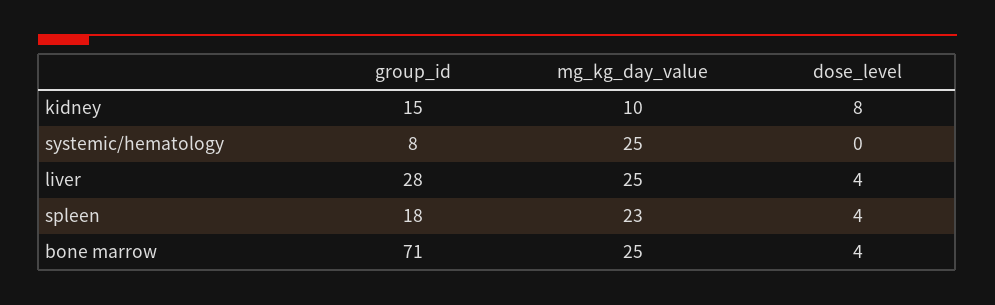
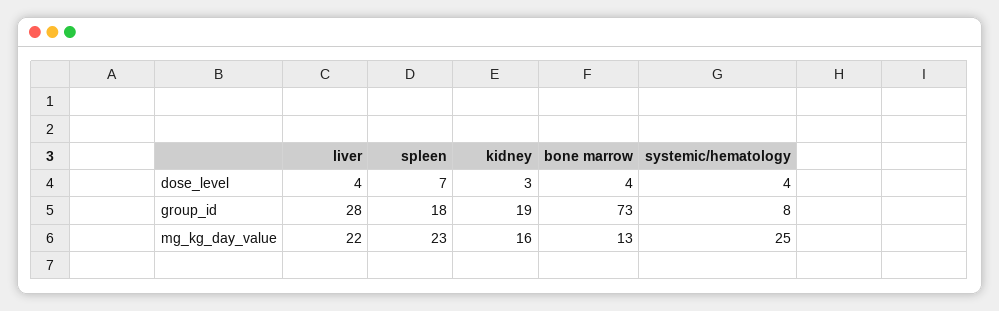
  {
    "group_id": {
-     "kidney": 15,
+     "kidney": 19,
      "systemic/hematology": 8,
      "liver": 28,
      "spleen": 18,
-     "bone marrow": 71
+     "bone marrow": 73
    },
    "mg_kg_day_value": {
-     "kidney": 10,
+     "kidney": 16,
      "systemic/hematology": 25,
-     "liver": 25,
+     "liver": 22,
      "spleen": 23,
-     "bone marrow": 25
+     "bone marrow": 13
    },
    "dose_level": {
-     "kidney": 8,
+     "kidney": 3,
-     "systemic/hematology": 0,
+     "systemic/hematology": 4,
      "liver": 4,
-     "spleen": 4,
+     "spleen": 7,
      "bone marrow": 4
    }
  }

